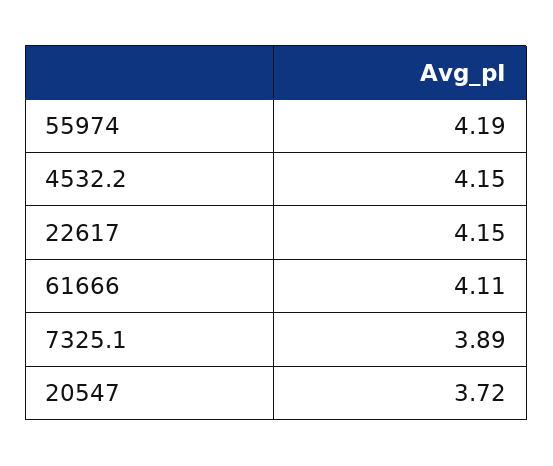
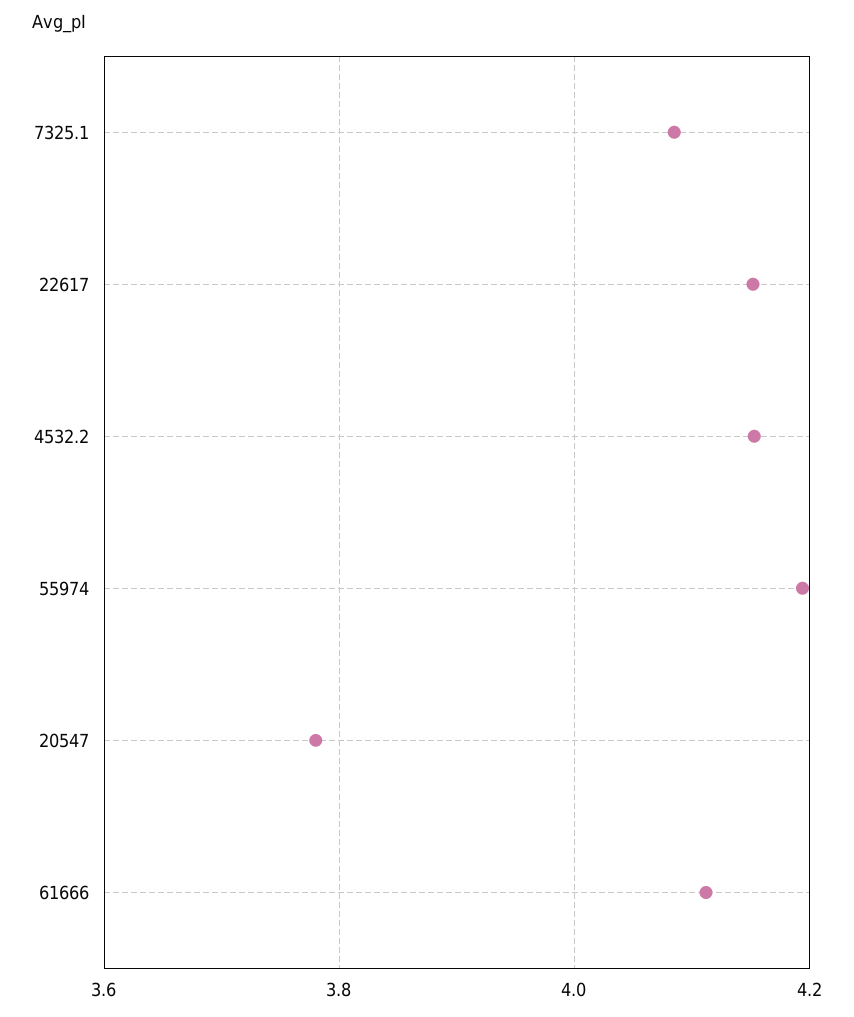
  {
    "55974": 4.19,
    "4532.2": 4.15,
    "22617": 4.15,
    "61666": 4.11,
-   "7325.1": 3.89,
+   "7325.1": 4.08,
-   "20547": 3.72
+   "20547": 3.78
  }

